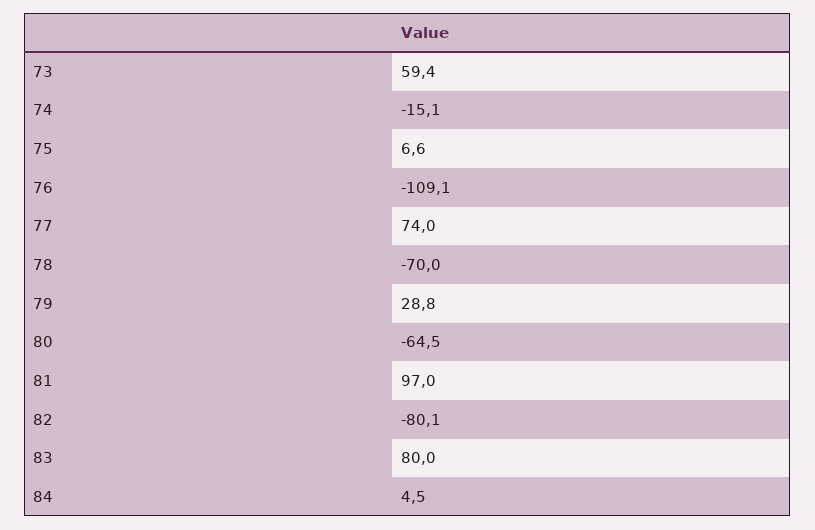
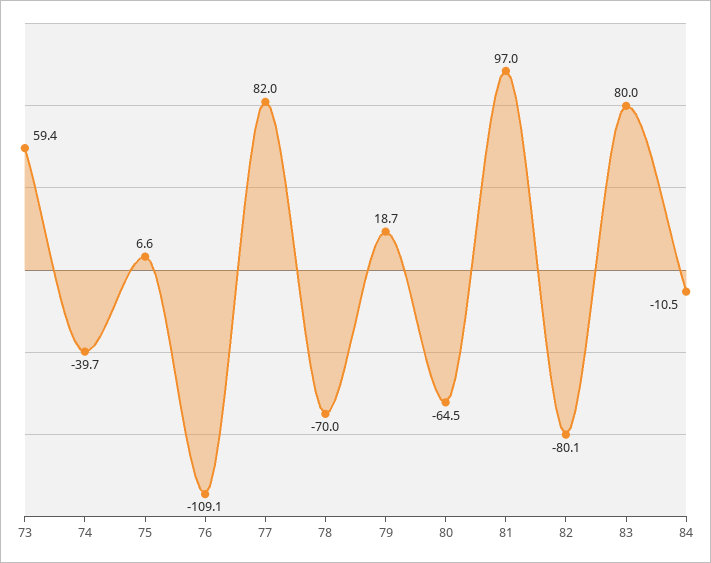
  {
    "73": 59.4,
-   "74": -15.1,
+   "74": -39.7,
    "75": 6.6,
    "76": -109.1,
-   "77": 74,
+   "77": 82,
    "78": -70,
-   "79": 28.8,
+   "79": 18.7,
    "80": -64.5,
    "81": 97,
    "82": -80.1,
    "83": 80,
-   "84": 4.5
+   "84": -10.5
  }

